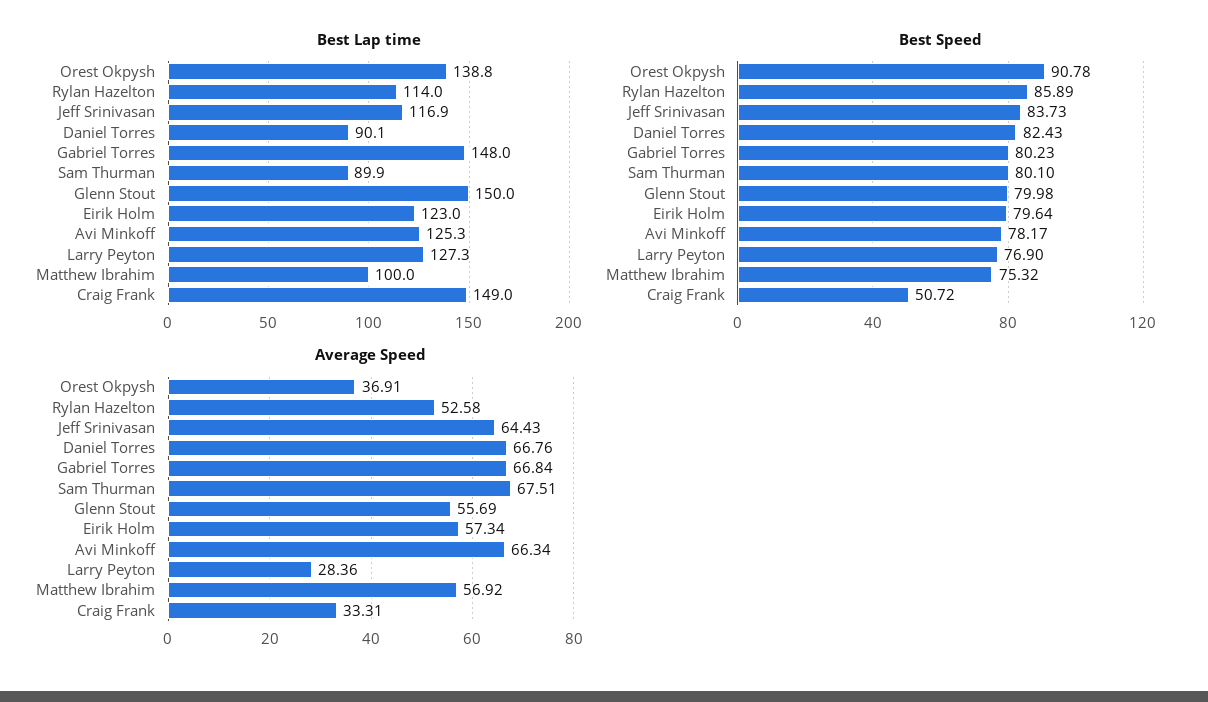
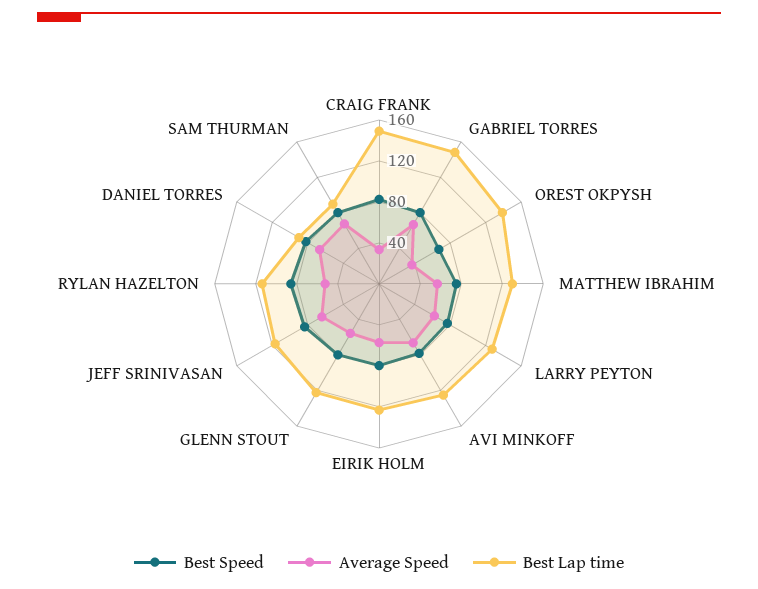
  {
    "Best Lap time": {
      "Orest Okpysh": 138.8,
      "Rylan Hazelton": 114,
      "Jeff Srinivasan": 116.9,
      "Daniel Torres": 90.1,
      "Gabriel Torres": 148,
      "Sam Thurman": 89.9,
-     "Glenn Stout": 150,
+     "Glenn Stout": 120,
      "Eirik Holm": 123,
      "Avi Minkoff": 125.3,
      "Larry Peyton": 127.3,
-     "Matthew Ibrahim": 100,
+     "Matthew Ibrahim": 130,
      "Craig Frank": 149
    },
    "Best Speed": {
-     "Orest Okpysh": 90.78,
+     "Orest Okpysh": 70,
      "Rylan Hazelton": 85.89,
      "Jeff Srinivasan": 83.73,
      "Daniel Torres": 82.43,
      "Gabriel Torres": 80.23,
      "Sam Thurman": 80.1,
      "Glenn Stout": 79.98,
      "Eirik Holm": 79.64,
      "Avi Minkoff": 78.17,
      "Larry Peyton": 76.9,
      "Matthew Ibrahim": 75.32,
-     "Craig Frank": 50.72
+     "Craig Frank": 80
    },
    "Average Speed": {
      "Orest Okpysh": 36.91,
      "Rylan Hazelton": 52.58,
      "Jeff Srinivasan": 64.43,
      "Daniel Torres": 66.76,
      "Gabriel Torres": 66.84,
      "Sam Thurman": 67.51,
      "Glenn Stout": 55.69,
      "Eirik Holm": 57.34,
      "Avi Minkoff": 66.34,
-     "Larry Peyton": 28.36,
+     "Larry Peyton": 60,
      "Matthew Ibrahim": 56.92,
      "Craig Frank": 33.31
    }
  }

